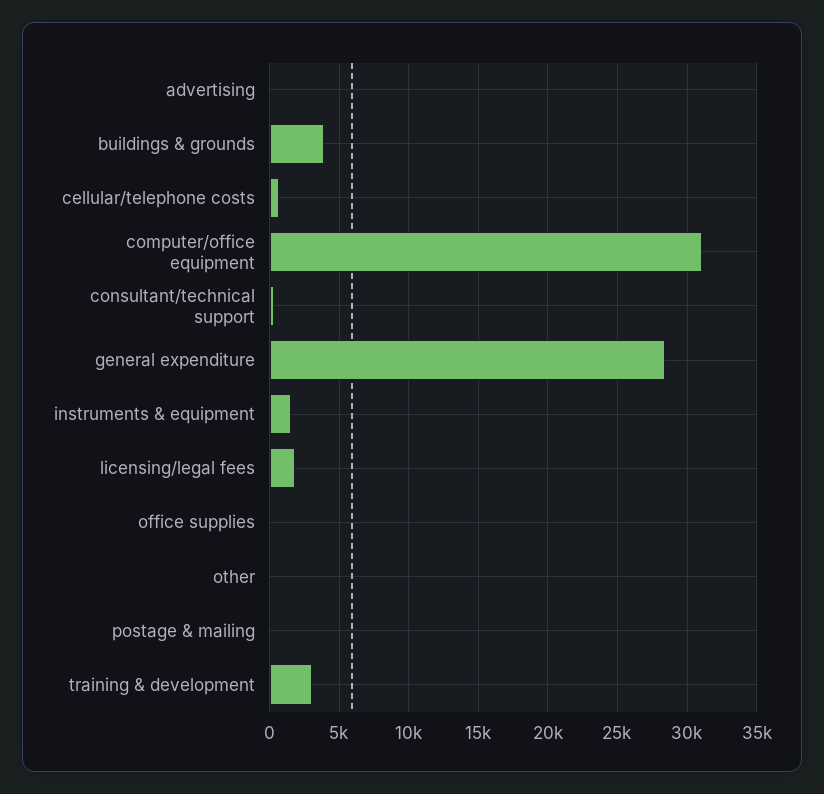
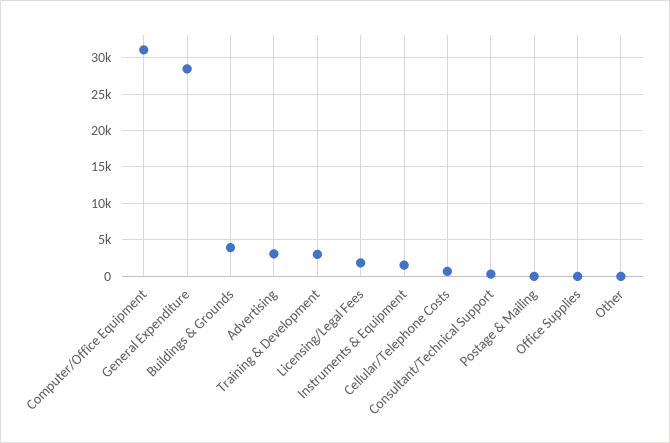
  {
-   "advertising": 0,
+   "advertising": 3000,
    "buildings & grounds": 4000,
    "cellular/telephone costs": 500,
    "computer/office equipment": 31000,
    "consultant/technical support": 500,
    "general expenditure": 28500,
    "instruments & equipment": 1500,
    "licensing/legal fees": 2000,
    "office supplies": 0,
    "other": 0,
    "postage & mailing": 0,
    "training & development": 3000
  }

